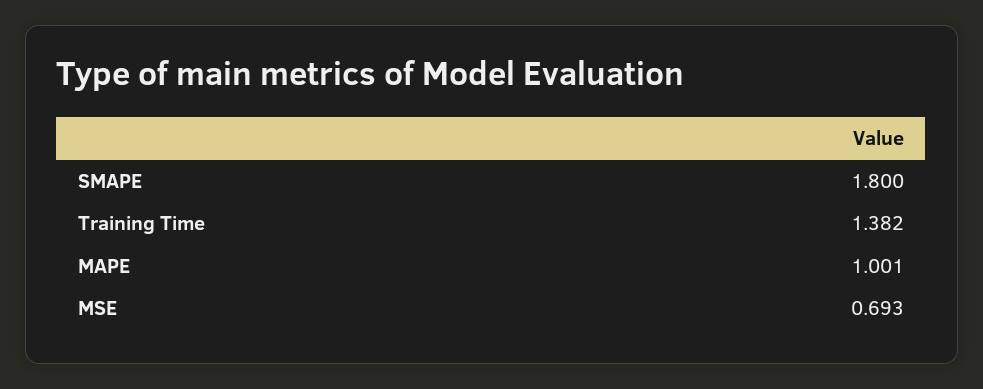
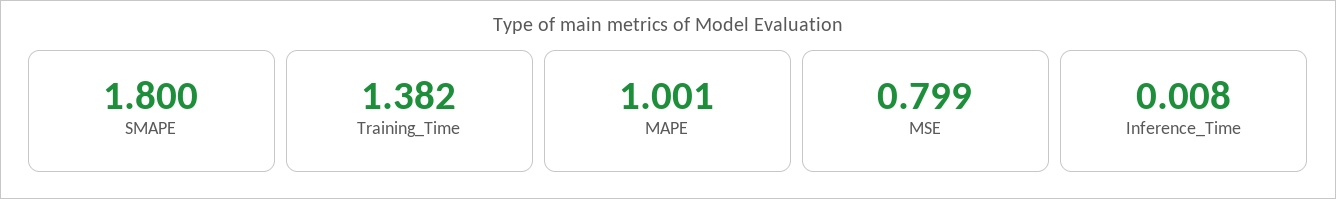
  {
    "SMAPE": 1.8,
    "Training Time": 1.382,
    "MAPE": 1.001,
-   "MSE": 0.693
+   "MSE": 0.799,
+   "Inference_Time": 0.008
  }

